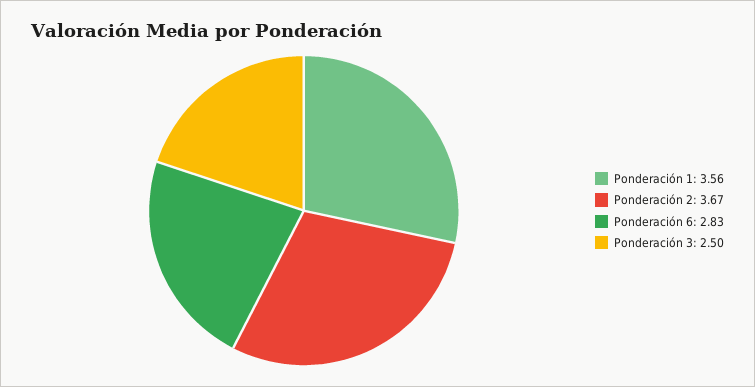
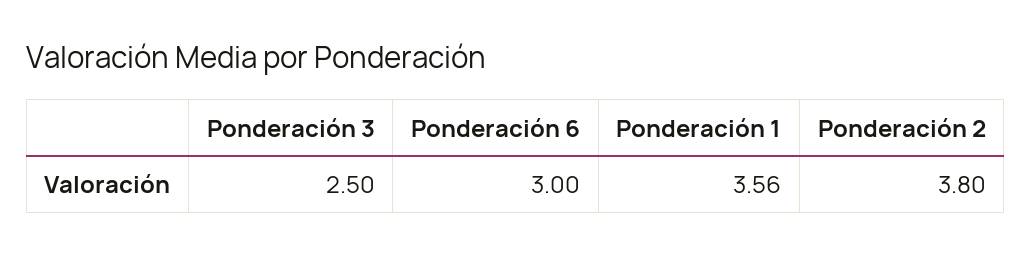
  {
    "Ponderación 1": 3.56,
-   "Ponderación 2": 3.67,
+   "Ponderación 2": 3.8,
-   "Ponderación 6": 2.83,
+   "Ponderación 6": 3,
    "Ponderación 3": 2.5
  }

